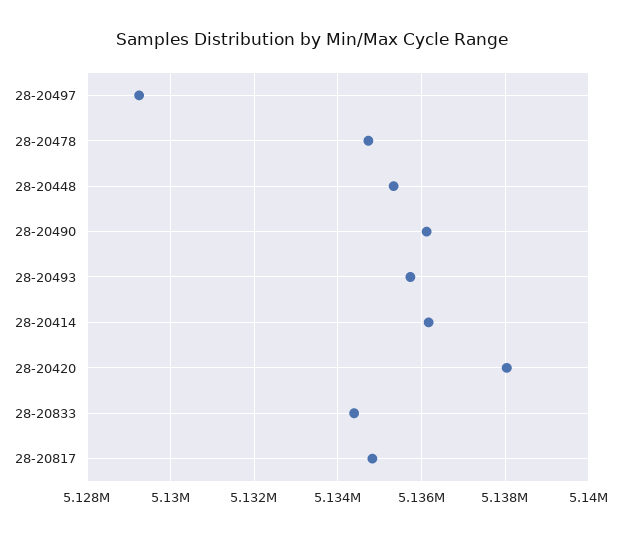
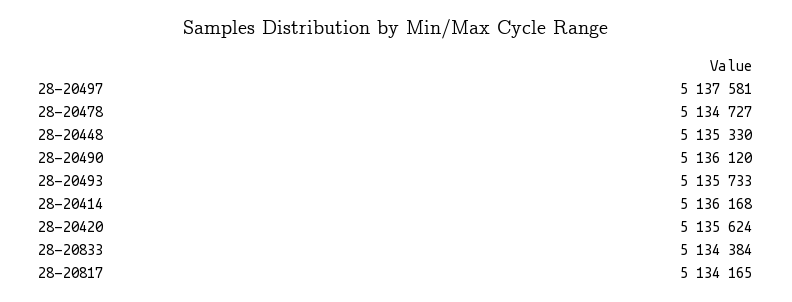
  {
-   "28-20497": 5129200,
+   "28-20497": 5137581,
    "28-20478": 5134727,
    "28-20448": 5135330,
    "28-20490": 5136120,
    "28-20493": 5135733,
    "28-20414": 5136168,
-   "28-20420": 5138000,
+   "28-20420": 5135624,
    "28-20833": 5134384,
-   "28-20817": 5134800
+   "28-20817": 5134165
  }

